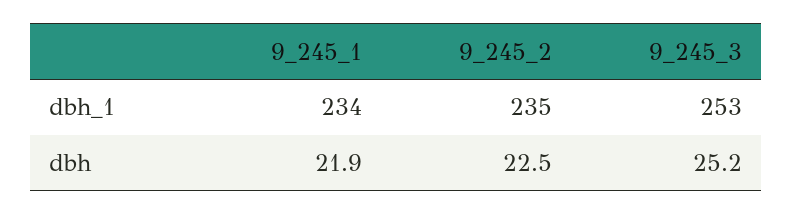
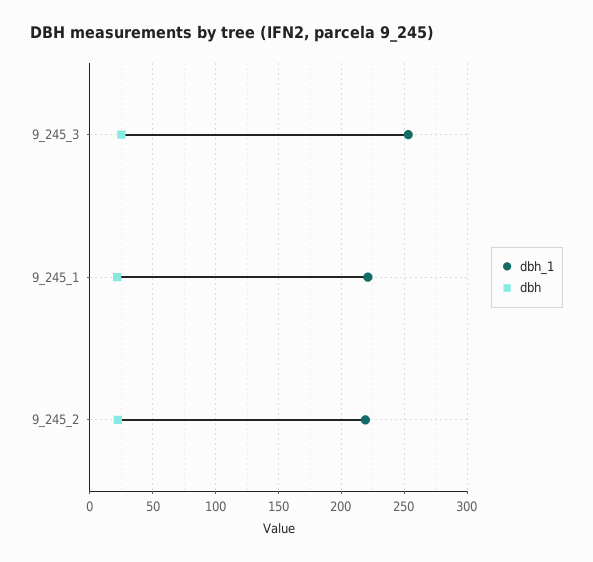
  {
    "dbh_1": {
-     "9_245_1": 234,
+     "9_245_1": 220,
-     "9_245_2": 235,
+     "9_245_2": 220,
      "9_245_3": 253
    },
    "dbh": {
      "9_245_1": 21.9,
      "9_245_2": 22.5,
      "9_245_3": 25.2
    }
  }

